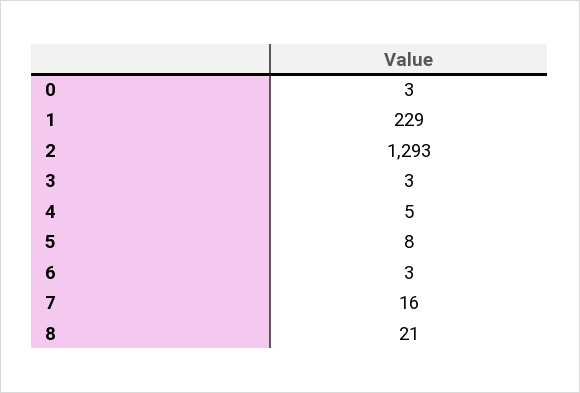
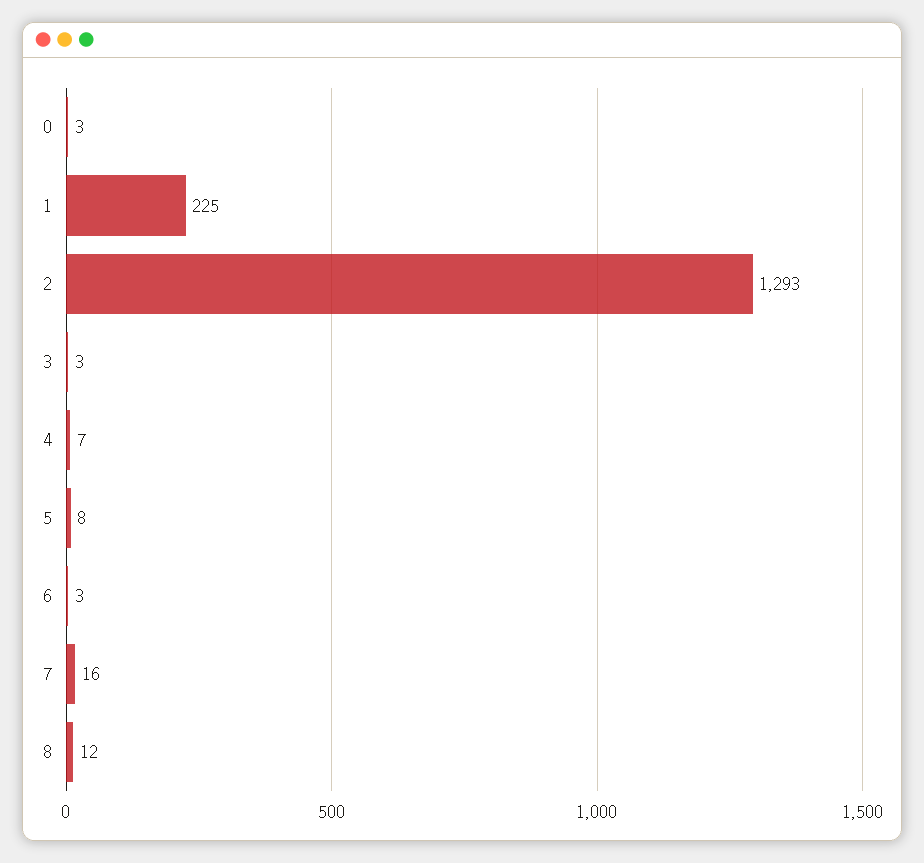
  {
    "0": 3,
-   "1": 229,
+   "1": 225,
    "2": 1293,
    "3": 3,
-   "4": 5,
+   "4": 7,
    "5": 8,
    "6": 3,
    "7": 16,
-   "8": 21
+   "8": 12
  }

